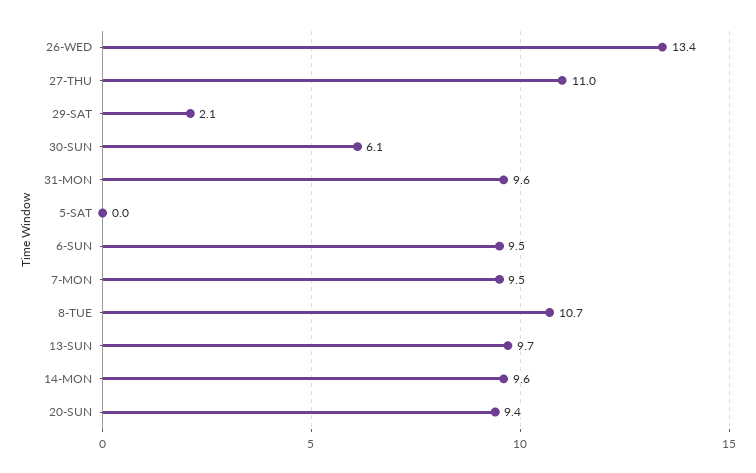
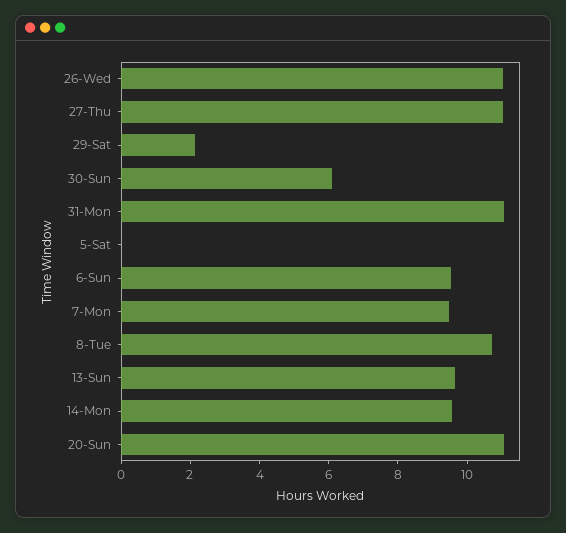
  {
-   "26-WED": 13.4,
+   "26-WED": 11,
    "27-THU": 11,
    "29-SAT": 2.1,
    "30-SUN": 6.1,
-   "31-MON": 9.6,
+   "31-MON": 11,
    "5-SAT": 0,
    "6-SUN": 9.5,
    "7-MON": 9.5,
    "8-TUE": 10.7,
    "13-SUN": 9.7,
    "14-MON": 9.6,
-   "20-SUN": 9.4
+   "20-SUN": 11
  }

